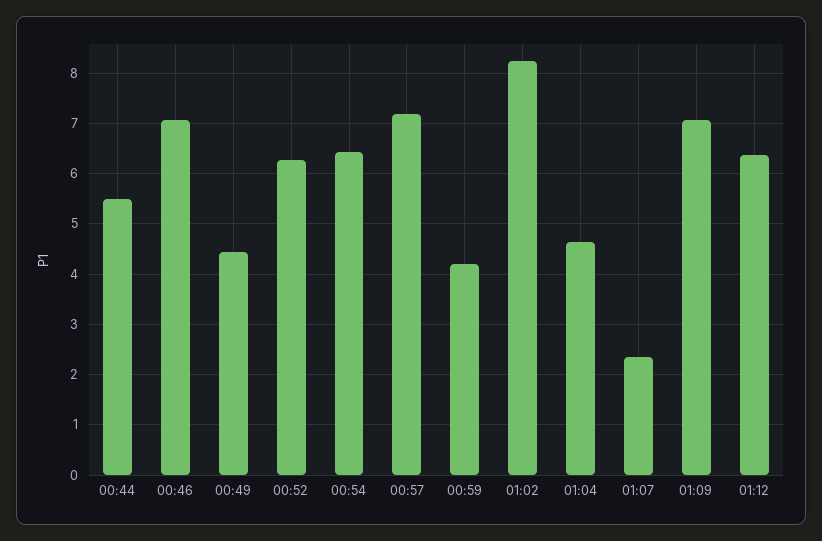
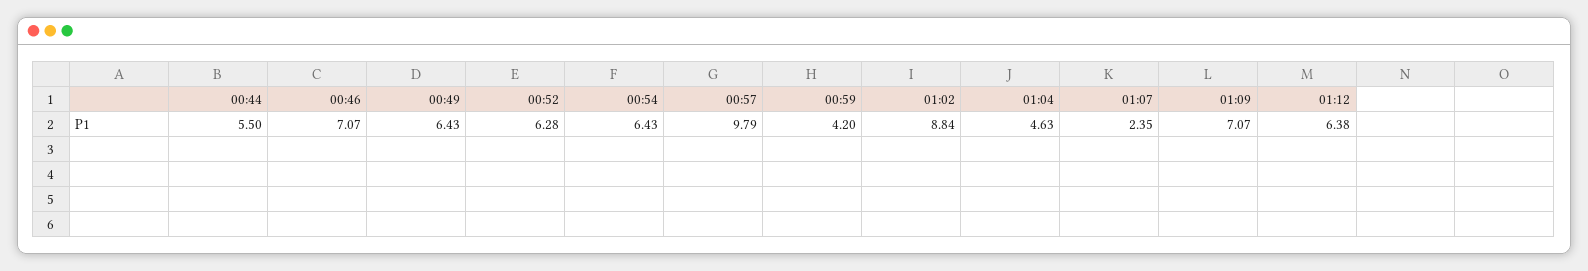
  {
    "00:44": 5.5,
    "00:46": 7.07,
-   "00:49": 4.4,
+   "00:49": 6.43,
    "00:52": 6.28,
    "00:54": 6.43,
-   "00:57": 7.2,
+   "00:57": 9.79,
    "00:59": 4.2,
-   "01:02": 8.2,
+   "01:02": 8.84,
    "01:04": 4.63,
    "01:07": 2.35,
    "01:09": 7.07,
    "01:12": 6.38
  }

